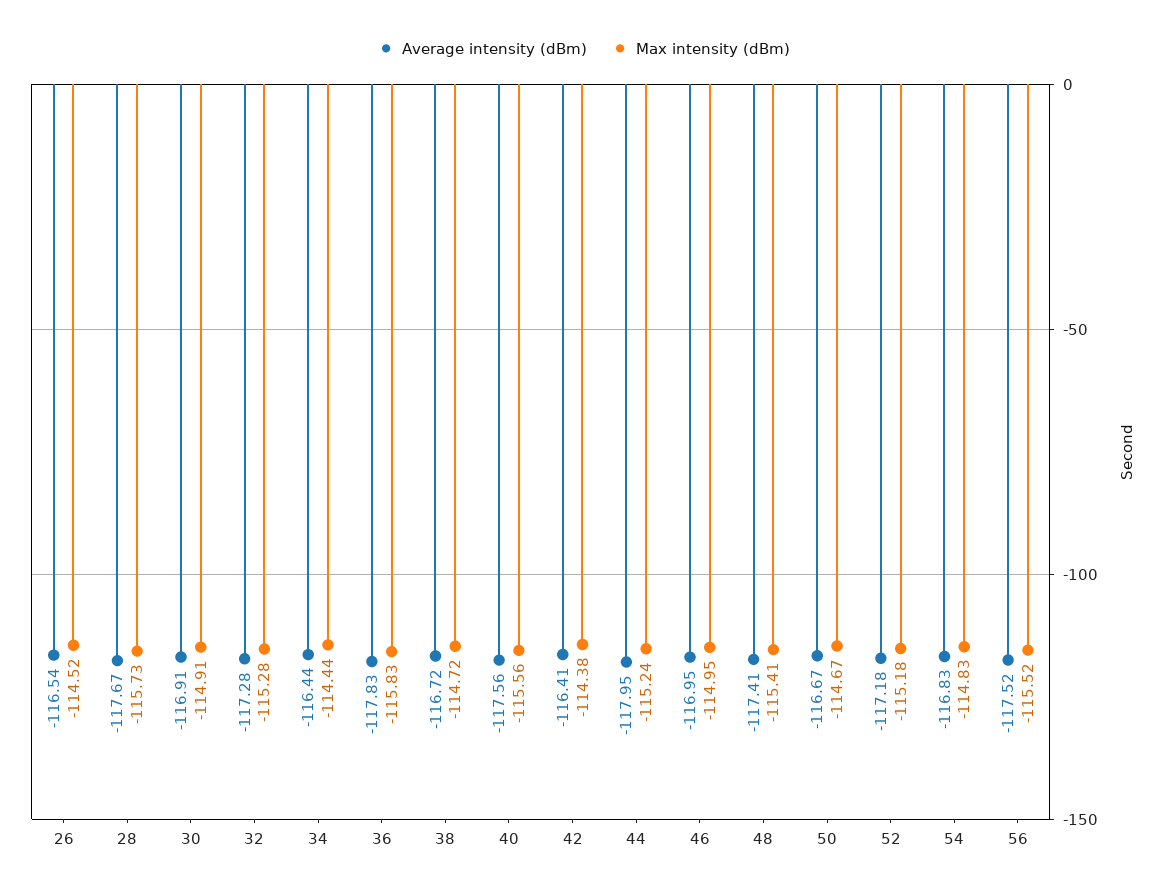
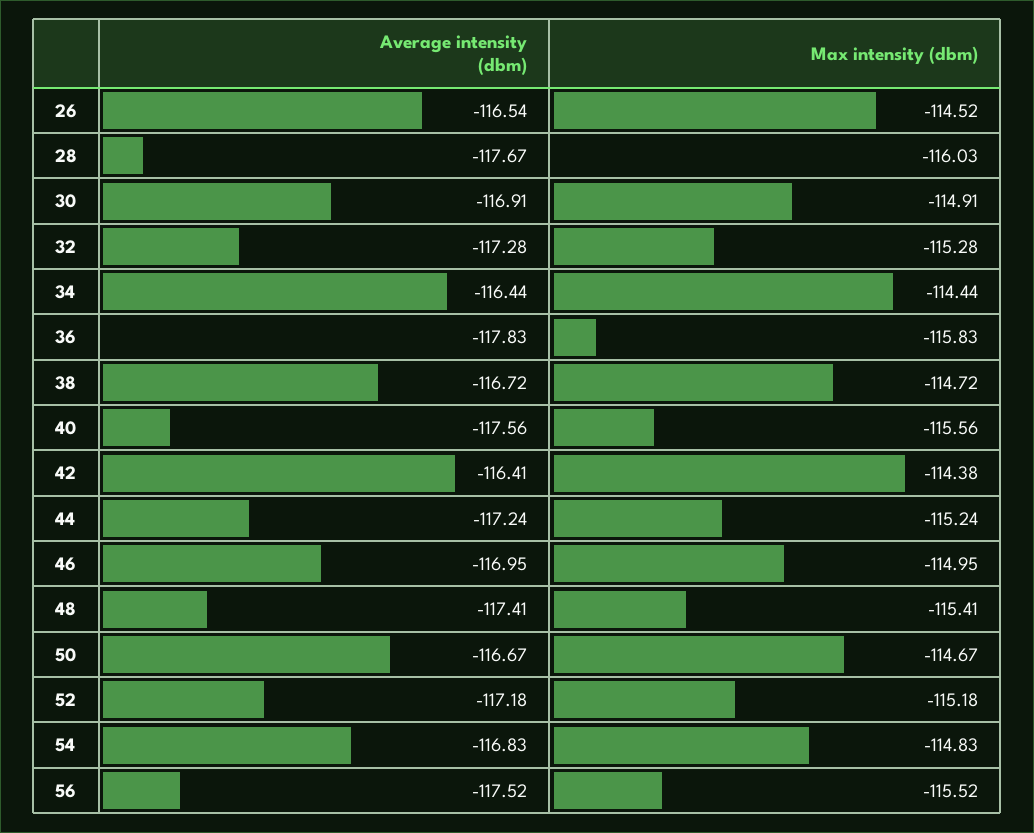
  {
    "Average intensity (dBm)": {
      "26": -116.54,
      "28": -117.67,
      "30": -116.91,
      "32": -117.28,
      "34": -116.44,
      "36": -117.83,
      "38": -116.72,
      "40": -117.56,
      "42": -116.41,
-     "44": -117.95,
+     "44": -117.24,
      "46": -116.95,
      "48": -117.41,
      "50": -116.67,
      "52": -117.18,
      "54": -116.83,
      "56": -117.52
    },
    "Max intensity (dBm)": {
      "26": -114.52,
-     "28": -115.73,
+     "28": -116.03,
      "30": -114.91,
      "32": -115.28,
      "34": -114.44,
      "36": -115.83,
      "38": -114.72,
      "40": -115.56,
      "42": -114.38,
      "44": -115.24,
      "46": -114.95,
      "48": -115.41,
      "50": -114.67,
      "52": -115.18,
      "54": -114.83,
      "56": -115.52
    }
  }

